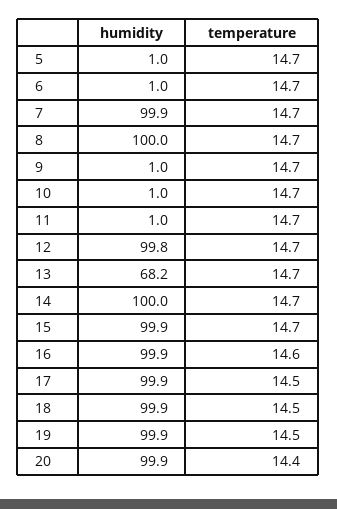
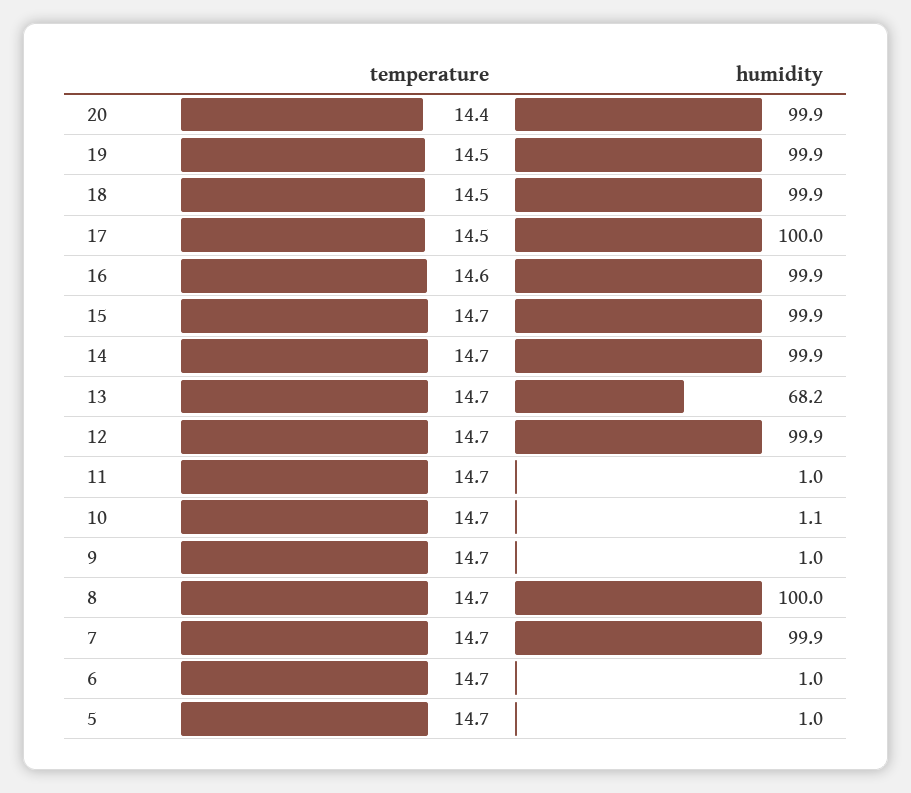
  {
    "humidity": {
      "5": 1,
      "6": 1,
      "7": 99.9,
      "8": 100,
      "9": 1,
-     "10": 1,
+     "10": 1.1,
      "11": 1,
-     "12": 99.8,
+     "12": 99.9,
      "13": 68.2,
-     "14": 100,
+     "14": 99.9,
      "15": 99.9,
      "16": 99.9,
-     "17": 99.9,
+     "17": 100,
      "18": 99.9,
      "19": 99.9,
      "20": 99.9
    },
    "temperature": {
      "5": 14.7,
      "6": 14.7,
      "7": 14.7,
      "8": 14.7,
      "9": 14.7,
      "10": 14.7,
      "11": 14.7,
      "12": 14.7,
      "13": 14.7,
      "14": 14.7,
      "15": 14.7,
      "16": 14.6,
      "17": 14.5,
      "18": 14.5,
      "19": 14.5,
      "20": 14.4
    }
  }

